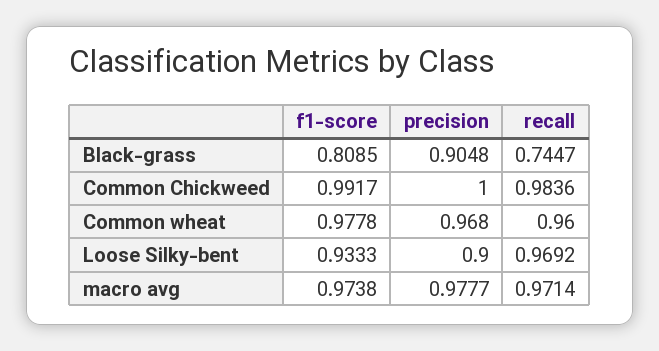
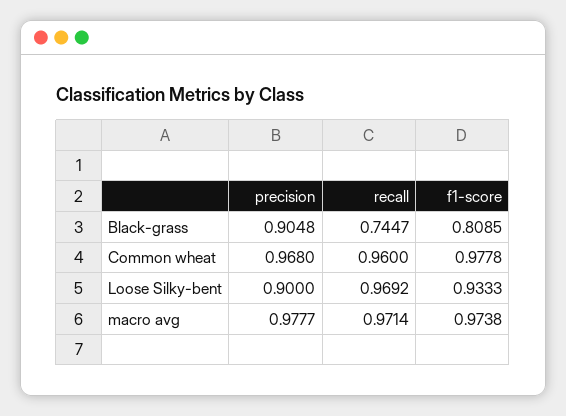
  {
    "f1-score": {
      "Black-grass": 0.8085,
-     "Common Chickweed": 0.9917,
      "Common wheat": 0.9778,
      "Loose Silky-bent": 0.9333,
      "macro avg": 0.9738
    },
    "precision": {
      "Black-grass": 0.9048,
-     "Common Chickweed": 1,
      "Common wheat": 0.968,
      "Loose Silky-bent": 0.9,
      "macro avg": 0.9777
    },
    "recall": {
      "Black-grass": 0.7447,
-     "Common Chickweed": 0.9836,
      "Common wheat": 0.96,
      "Loose Silky-bent": 0.9692,
      "macro avg": 0.9714
    }
  }

